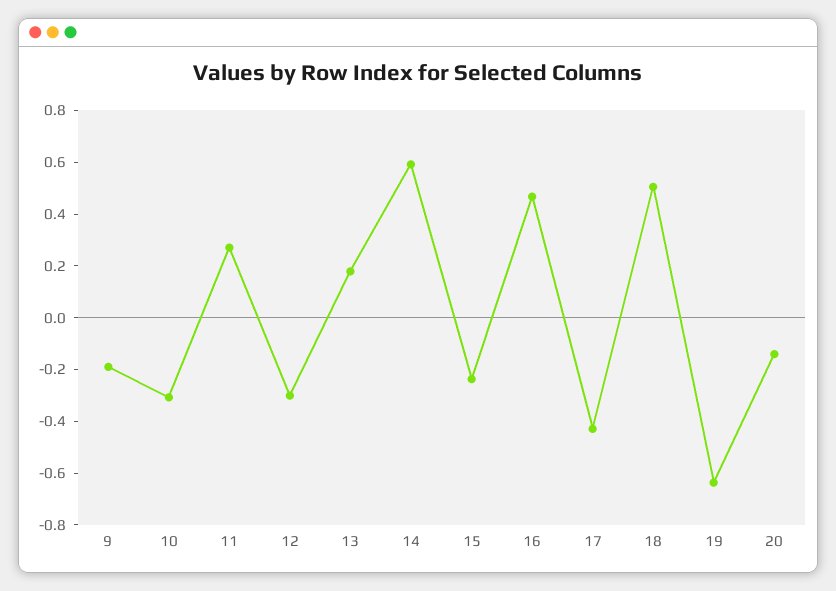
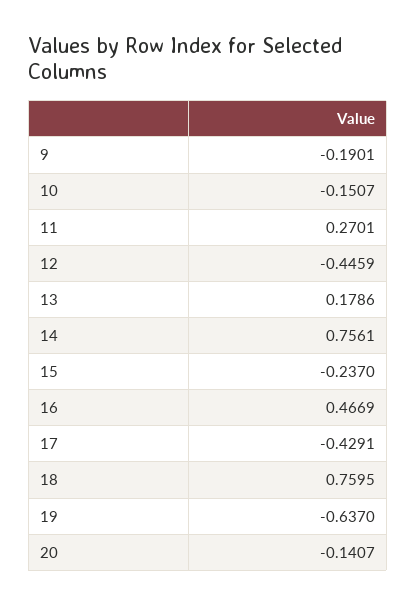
  {
    "9": -0.1901,
-   "10": -0.3,
+   "10": -0.1507,
    "11": 0.2701,
-   "12": -0.3,
+   "12": -0.4459,
    "13": 0.1786,
-   "14": 0.6,
+   "14": 0.7561,
    "15": -0.237,
    "16": 0.4669,
    "17": -0.4291,
-   "18": 0.5,
+   "18": 0.7595,
    "19": -0.637,
    "20": -0.1407
  }

